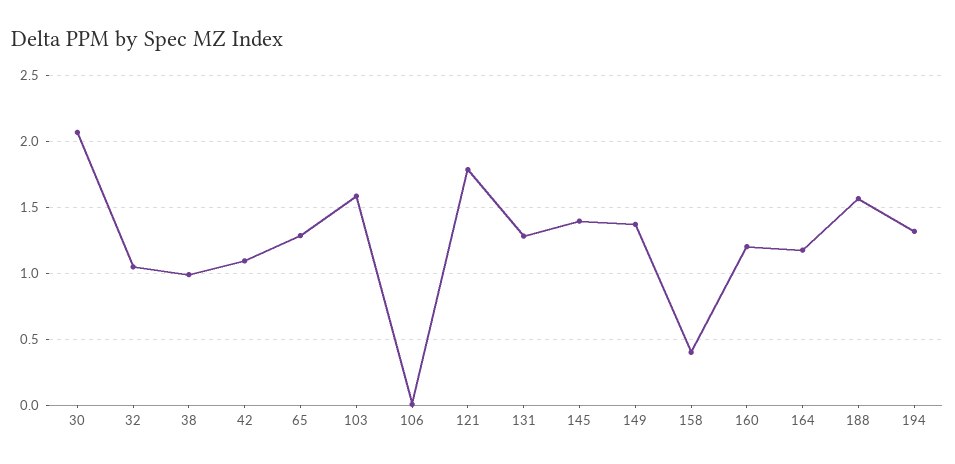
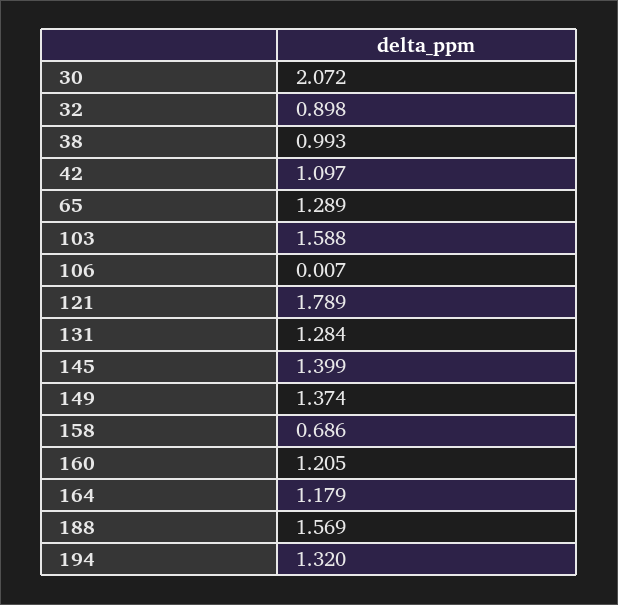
  {
    "30": 2.072,
-   "32": 1.05,
+   "32": 0.898,
    "38": 0.993,
    "42": 1.097,
    "65": 1.289,
    "103": 1.588,
    "106": 0.007,
    "121": 1.789,
    "131": 1.284,
    "145": 1.399,
    "149": 1.374,
-   "158": 0.4,
+   "158": 0.686,
    "160": 1.205,
    "164": 1.179,
    "188": 1.569,
    "194": 1.32
  }

